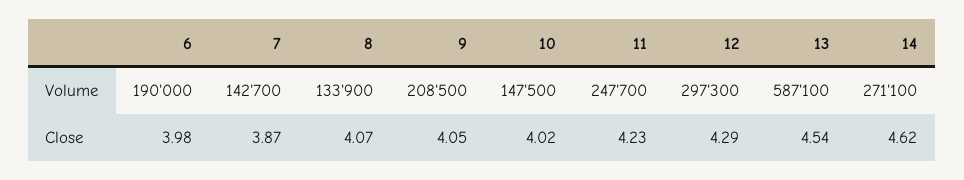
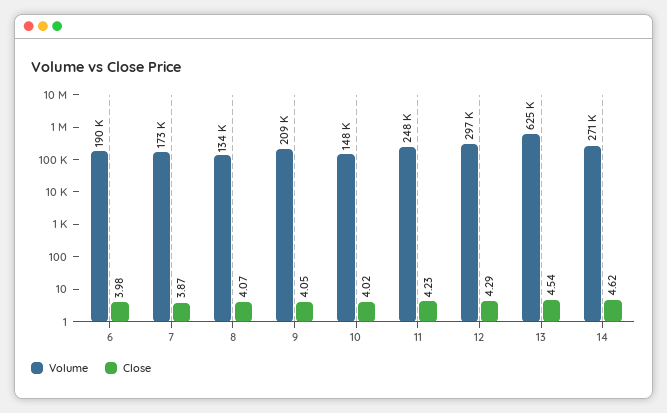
  {
    "Volume": {
      "6": 190000,
-     "7": 142700,
+     "7": 173000,
      "8": 133900,
      "9": 208500,
      "10": 147500,
      "11": 247700,
      "12": 297300,
-     "13": 587100,
+     "13": 625000,
      "14": 271100
    },
    "Close": {
      "6": 3.98,
      "7": 3.87,
      "8": 4.07,
      "9": 4.05,
      "10": 4.02,
      "11": 4.23,
      "12": 4.29,
      "13": 4.54,
      "14": 4.62
    }
  }

